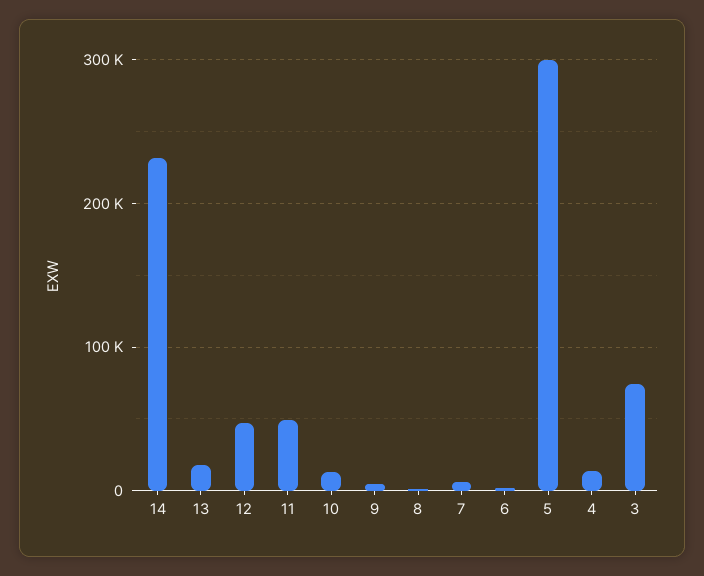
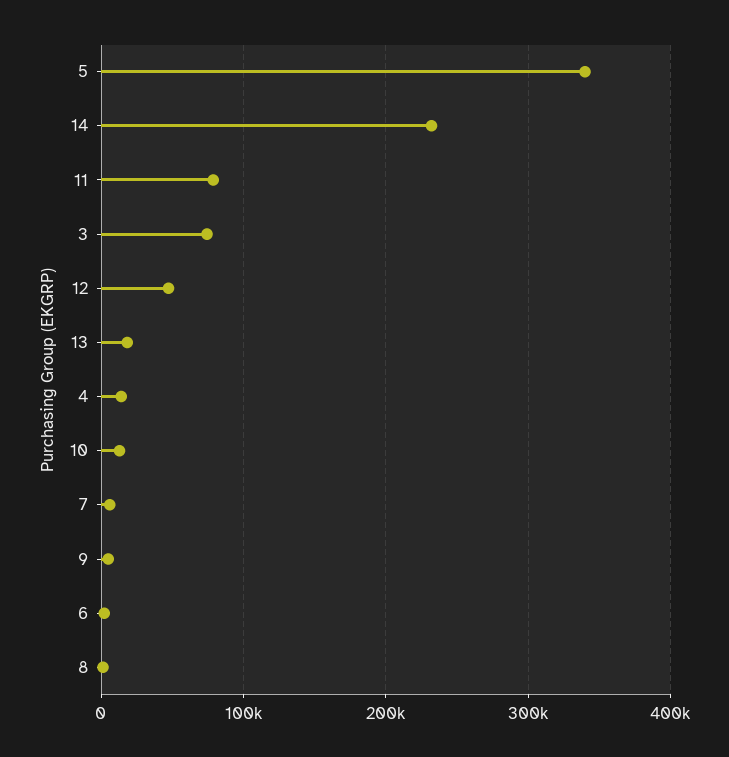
  {
    "14": 230000,
    "13": 20000,
    "12": 50000,
-   "11": 50000,
+   "11": 80000,
    "10": 10000,
    "9": 0,
    "8": 0,
    "7": 10000,
    "6": 0,
-   "5": 300000,
+   "5": 340000,
    "4": 10000,
    "3": 70000
  }

